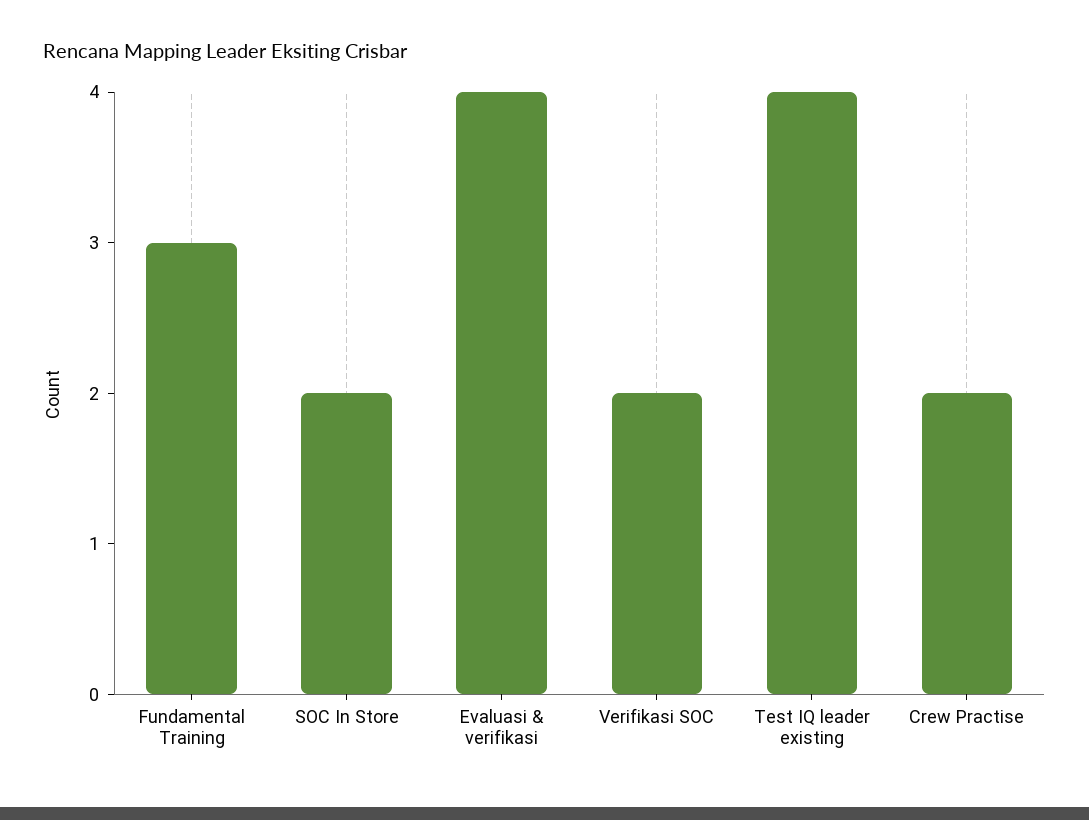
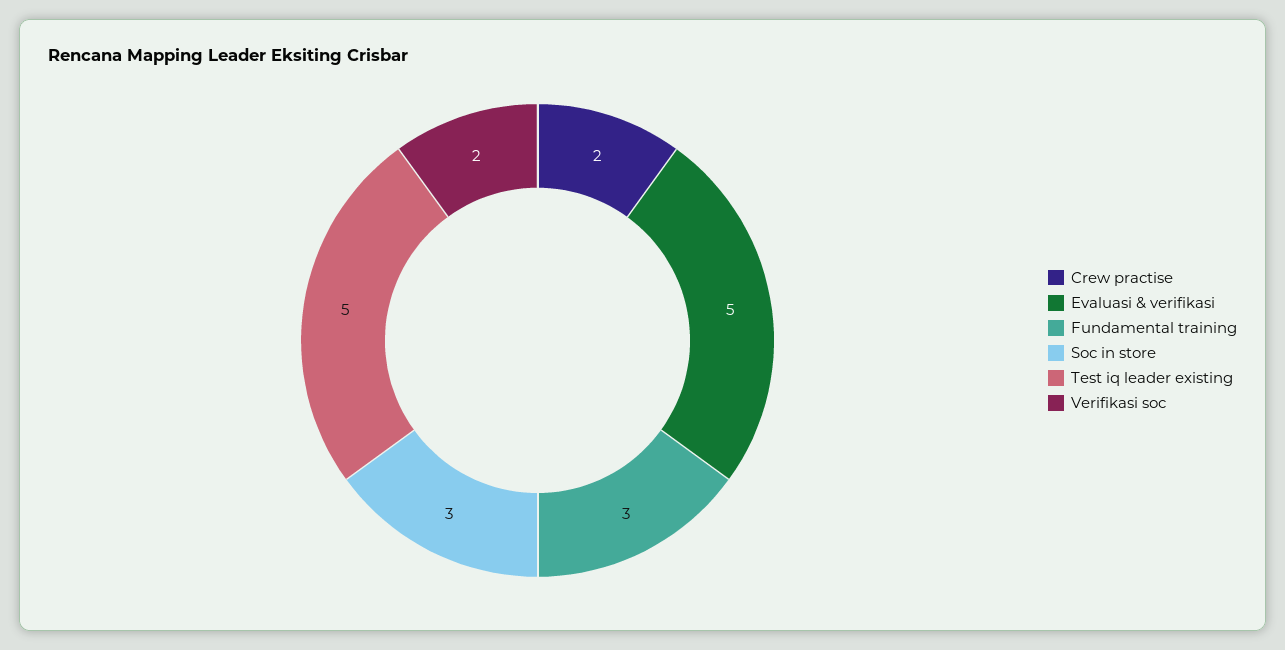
  {
    "Fundamental Training": 3,
-   "SOC In Store": 2,
+   "SOC In Store": 3,
-   "Evaluasi & verifikasi": 4,
+   "Evaluasi & verifikasi": 5,
    "Verifikasi SOC": 2,
-   "Test IQ leader existing": 4,
+   "Test IQ leader existing": 5,
    "Crew Practise": 2
  }

